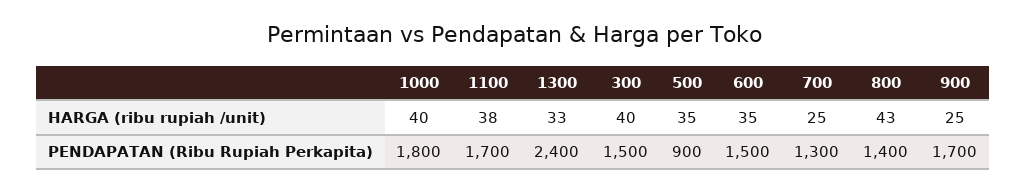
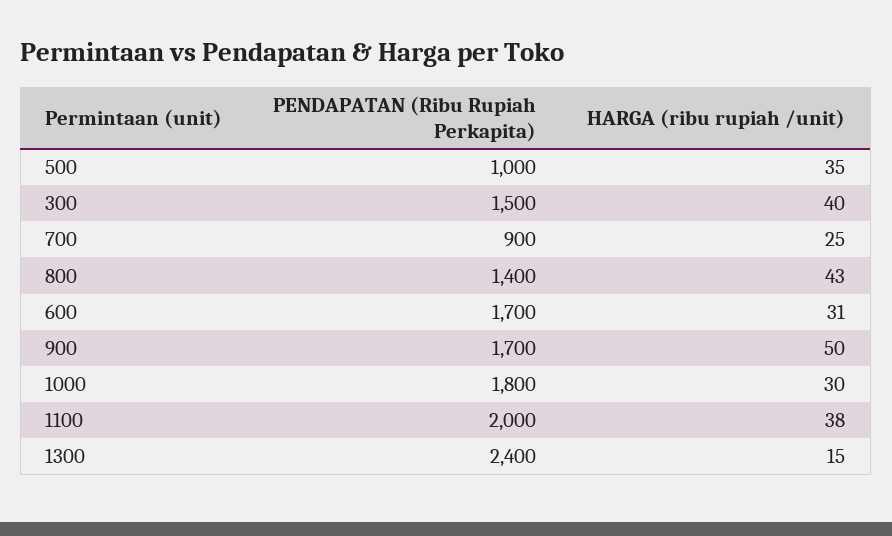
  {
    "1000": {
-     "HARGA (ribu rupiah /unit)": 40,
+     "HARGA (ribu rupiah /unit)": 30,
      "PENDAPATAN (Ribu Rupiah Perkapita)": 1800
    },
    "1100": {
      "HARGA (ribu rupiah /unit)": 38,
-     "PENDAPATAN (Ribu Rupiah Perkapita)": 1700
+     "PENDAPATAN (Ribu Rupiah Perkapita)": 2000
    },
    "1300": {
-     "HARGA (ribu rupiah /unit)": 33,
+     "HARGA (ribu rupiah /unit)": 15,
      "PENDAPATAN (Ribu Rupiah Perkapita)": 2400
    },
    "300": {
      "HARGA (ribu rupiah /unit)": 40,
      "PENDAPATAN (Ribu Rupiah Perkapita)": 1500
    },
    "500": {
      "HARGA (ribu rupiah /unit)": 35,
-     "PENDAPATAN (Ribu Rupiah Perkapita)": 900
+     "PENDAPATAN (Ribu Rupiah Perkapita)": 1000
    },
    "600": {
-     "HARGA (ribu rupiah /unit)": 35,
+     "HARGA (ribu rupiah /unit)": 31,
-     "PENDAPATAN (Ribu Rupiah Perkapita)": 1500
+     "PENDAPATAN (Ribu Rupiah Perkapita)": 1700
    },
    "700": {
      "HARGA (ribu rupiah /unit)": 25,
-     "PENDAPATAN (Ribu Rupiah Perkapita)": 1300
+     "PENDAPATAN (Ribu Rupiah Perkapita)": 900
    },
    "800": {
      "HARGA (ribu rupiah /unit)": 43,
      "PENDAPATAN (Ribu Rupiah Perkapita)": 1400
    },
    "900": {
-     "HARGA (ribu rupiah /unit)": 25,
+     "HARGA (ribu rupiah /unit)": 50,
      "PENDAPATAN (Ribu Rupiah Perkapita)": 1700
    }
  }

